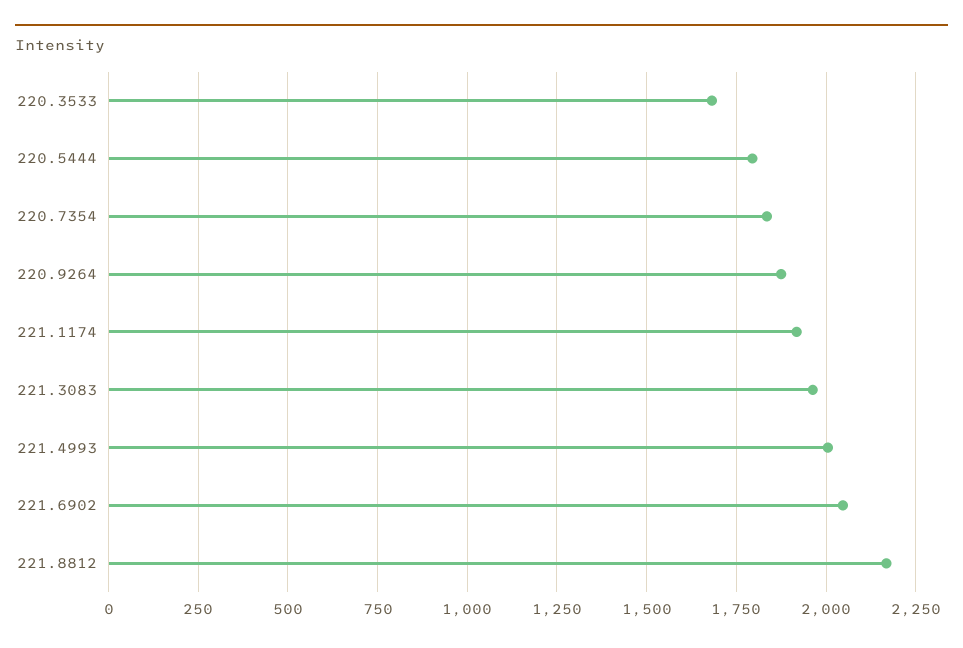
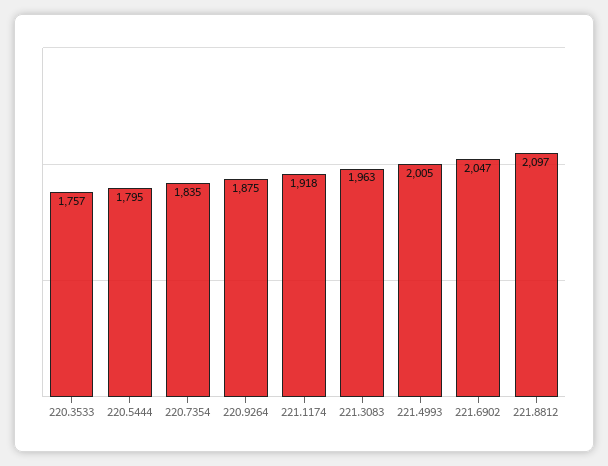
  {
-   "220.3533": 1675,
+   "220.3533": 1757,
    "220.5444": 1795,
    "220.7354": 1835,
    "220.9264": 1875,
    "221.1174": 1918,
    "221.3083": 1963,
    "221.4993": 2005,
    "221.6902": 2047,
-   "221.8812": 2175
+   "221.8812": 2097
  }

